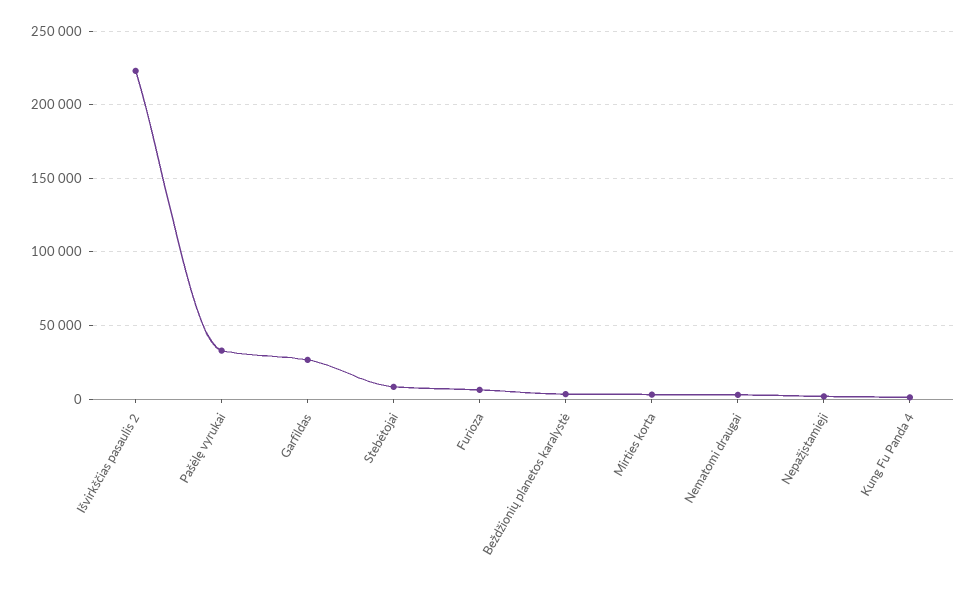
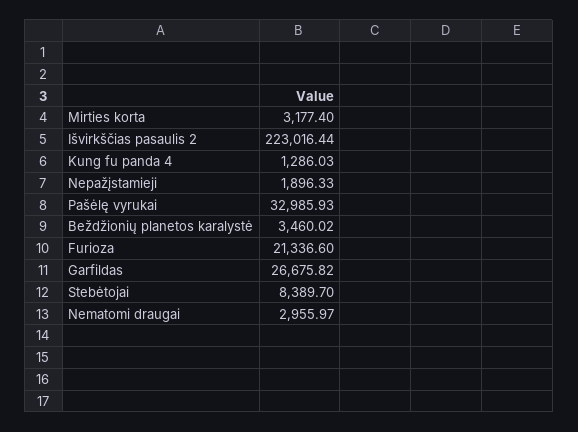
  {
    "Išvirkščias pasaulis 2": 223016.44,
    "Pašėlę vyrukai": 32985.93,
    "Garfildas": 26675.82,
    "Stebėtojai": 8389.7,
-   "Furioza": 5000,
+   "Furioza": 21336.6,
    "Beždžionių planetos karalystė": 3460.02,
    "Mirties korta": 3177.4,
    "Nematomi draugai": 2955.97,
    "Nepažįstamieji": 1896.33,
    "Kung Fu Panda 4": 1286.03
  }

